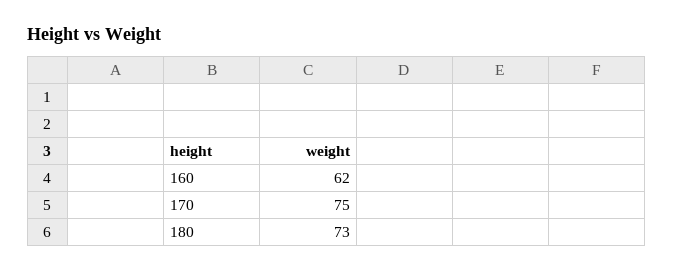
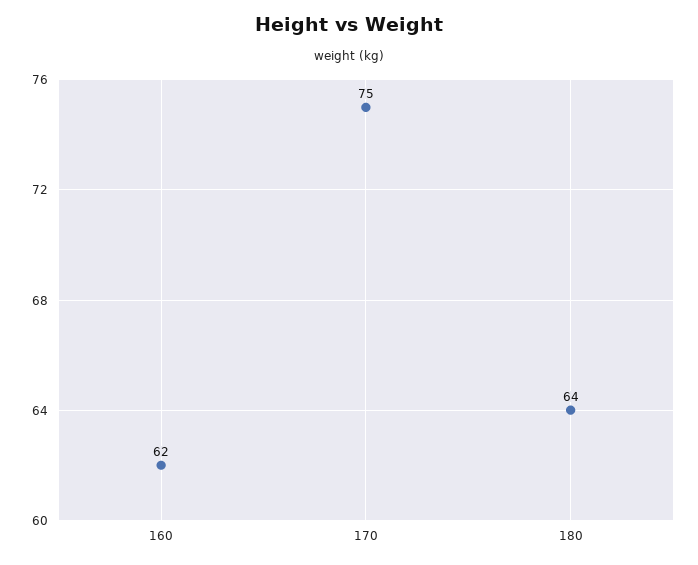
  {
    "160": 62,
    "170": 75,
-   "180": 73
+   "180": 64
  }

